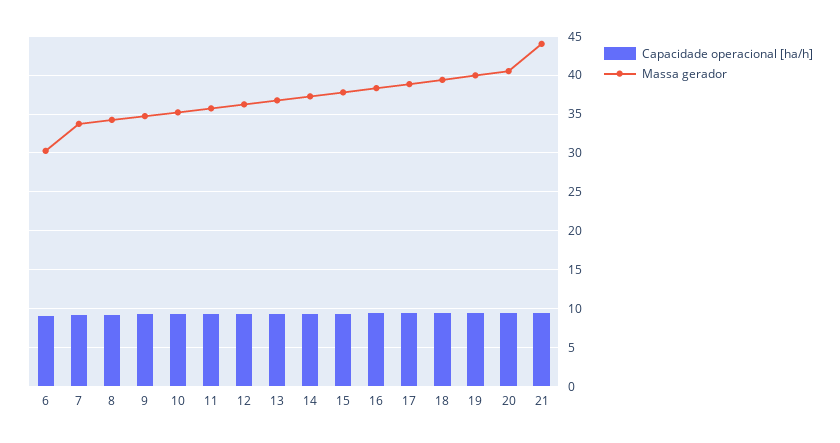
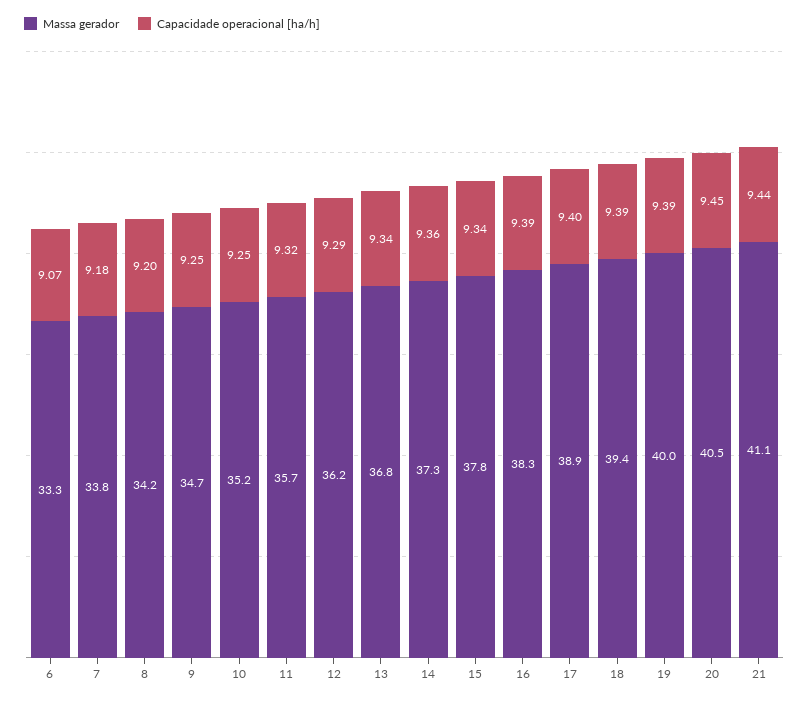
  {
    "Capacidade operacional [ha/h]": {
      "6": 9.07,
      "7": 9.18,
      "8": 9.2,
      "9": 9.25,
      "10": 9.25,
      "11": 9.32,
      "12": 9.29,
      "13": 9.34,
      "14": 9.36,
      "15": 9.34,
      "16": 9.39,
      "17": 9.4,
      "18": 9.39,
      "19": 9.39,
      "20": 9.45,
      "21": 9.44
    },
    "Massa gerador": {
-     "6": 30,
+     "6": 33.3,
      "7": 33.8,
      "8": 34.2,
      "9": 34.7,
      "10": 35.2,
      "11": 35.7,
      "12": 36.2,
      "13": 36.8,
      "14": 37.3,
      "15": 37.8,
      "16": 38.3,
      "17": 38.9,
      "18": 39.4,
      "19": 40,
      "20": 40.5,
-     "21": 44
+     "21": 41.1
    }
  }

